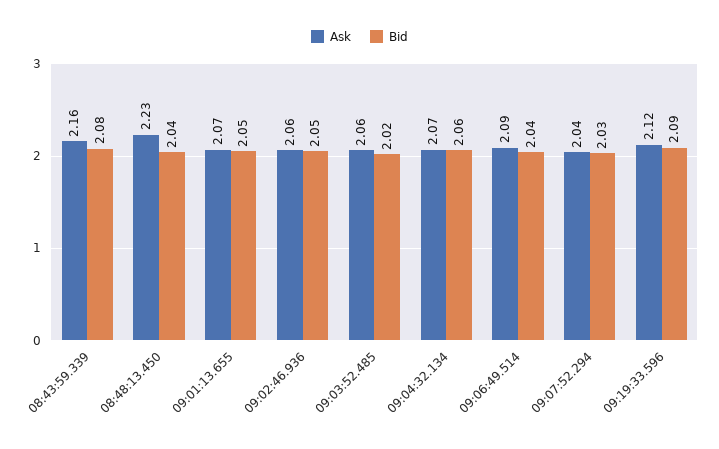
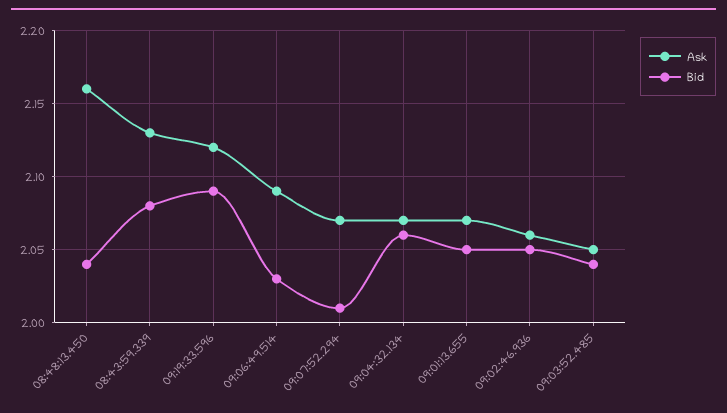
  {
    "Ask": {
-     "08:43:59.339": 2.16,
+     "08:43:59.339": 2.13,
-     "08:48:13.450": 2.23,
+     "08:48:13.450": 2.16,
      "09:01:13.655": 2.07,
      "09:02:46.936": 2.06,
-     "09:03:52.485": 2.06,
+     "09:03:52.485": 2.05,
      "09:04:32.134": 2.07,
      "09:06:49.514": 2.09,
-     "09:07:52.294": 2.04,
+     "09:07:52.294": 2.07,
      "09:19:33.596": 2.12
    },
    "Bid": {
      "08:43:59.339": 2.08,
      "08:48:13.450": 2.04,
      "09:01:13.655": 2.05,
      "09:02:46.936": 2.05,
-     "09:03:52.485": 2.02,
+     "09:03:52.485": 2.04,
      "09:04:32.134": 2.06,
-     "09:06:49.514": 2.04,
+     "09:06:49.514": 2.03,
-     "09:07:52.294": 2.03,
+     "09:07:52.294": 2.01,
      "09:19:33.596": 2.09
    }
  }

